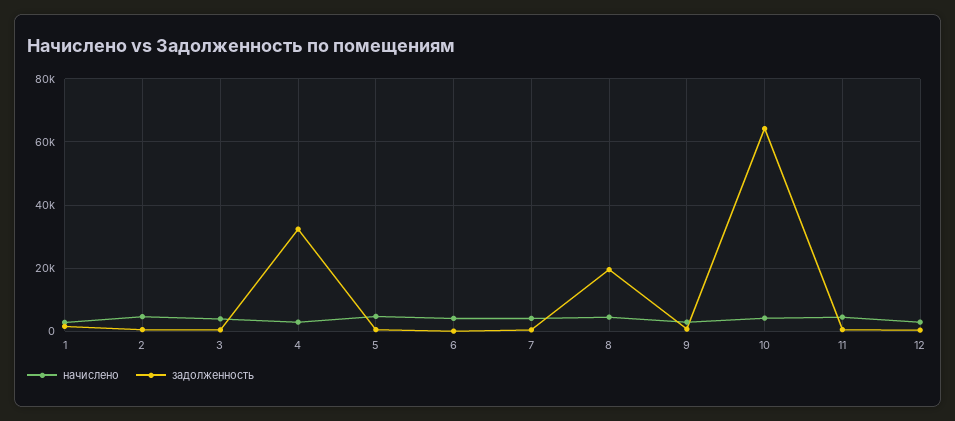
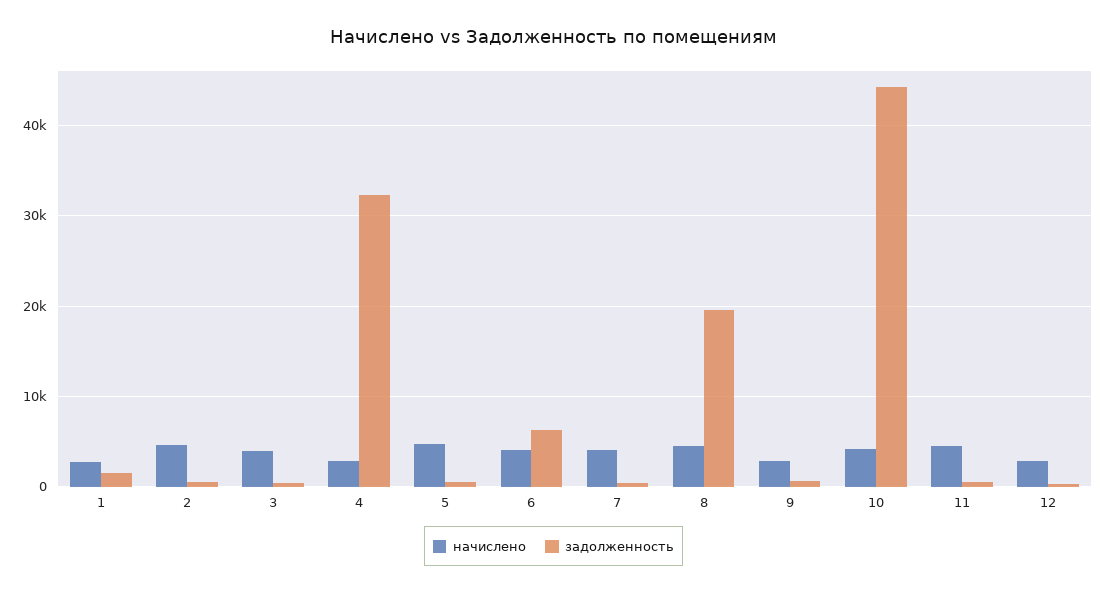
  {
    "начислено": {
      "1": 3000,
      "2": 5000,
      "3": 4000,
      "4": 3000,
      "5": 5000,
      "6": 4000,
      "7": 4000,
      "8": 4000,
      "9": 3000,
      "10": 4000,
      "11": 4000,
      "12": 3000
    },
    "задолженность": {
      "1": 2000,
      "2": 1000,
      "3": 0,
      "4": 32000,
      "5": 1000,
-     "6": 0,
+     "6": 6000,
      "7": 0,
      "8": 20000,
      "9": 1000,
-     "10": 64000,
+     "10": 44000,
      "11": 0,
      "12": 0
    }
  }

